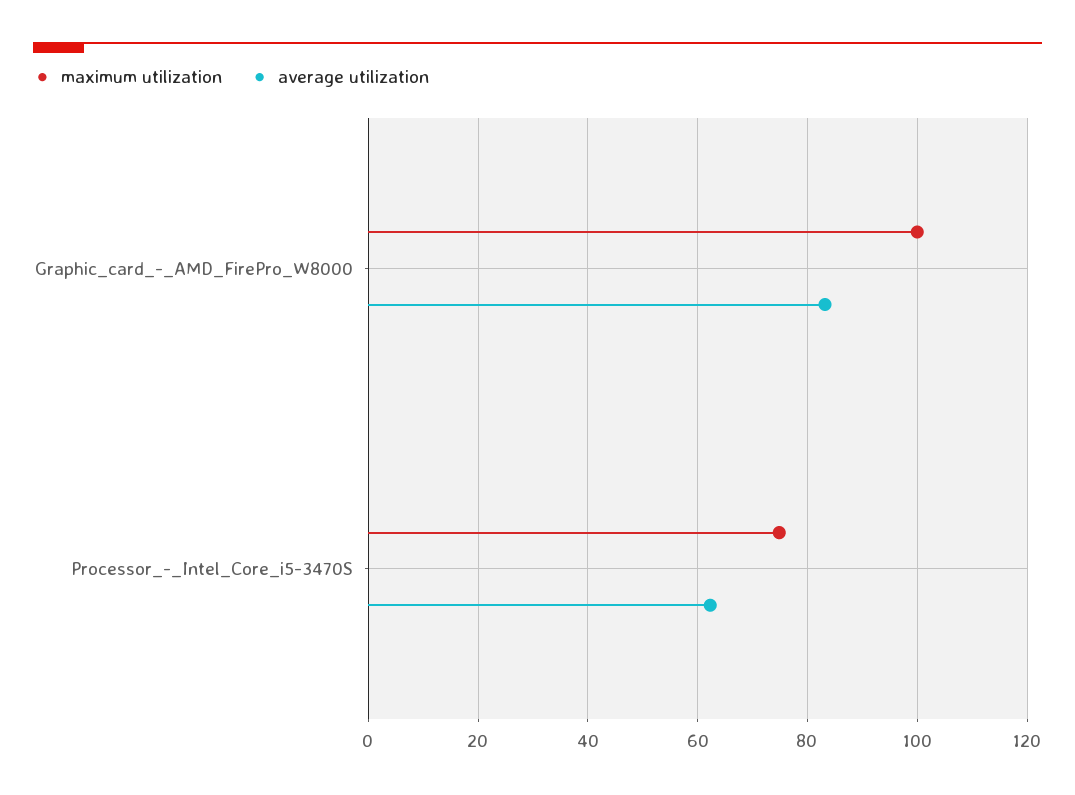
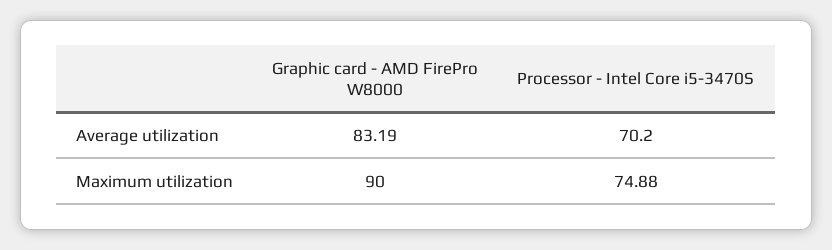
  {
    "maximum utilization": {
-     "Graphic_card_-_AMD_FirePro_W8000": 100,
+     "Graphic_card_-_AMD_FirePro_W8000": 90,
      "Processor_-_Intel_Core_i5-3470S": 74.88
    },
    "average utilization": {
      "Graphic_card_-_AMD_FirePro_W8000": 83.19,
-     "Processor_-_Intel_Core_i5-3470S": 62
+     "Processor_-_Intel_Core_i5-3470S": 70.2
    }
  }

